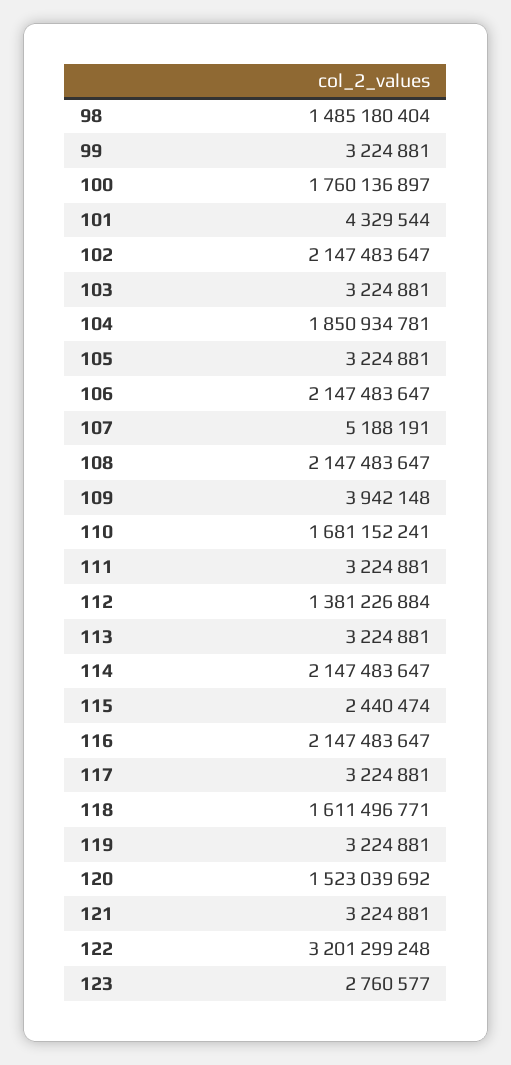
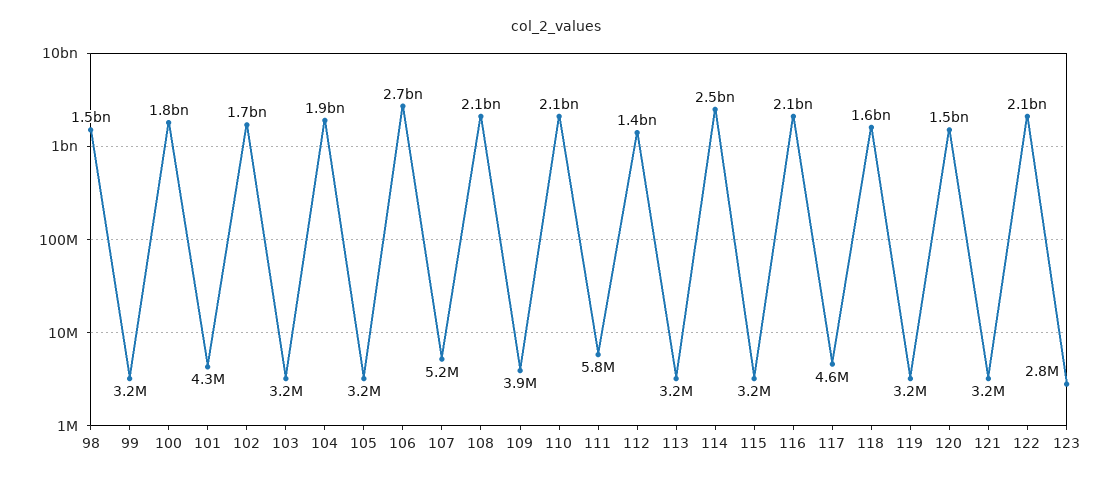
  {
    "98": 1485180404,
    "99": 3224881,
    "100": 1760136897,
    "101": 4329544,
-   "102": 2147483647,
+   "102": 1700000000,
    "103": 3224881,
    "104": 1850934781,
    "105": 3224881,
-   "106": 2147483647,
+   "106": 2700000000,
    "107": 5188191,
    "108": 2147483647,
    "109": 3942148,
-   "110": 1681152241,
+   "110": 2100000000,
-   "111": 3224881,
+   "111": 5800000,
    "112": 1381226884,
    "113": 3224881,
-   "114": 2147483647,
+   "114": 2500000000,
-   "115": 2440474,
+   "115": 3200000,
    "116": 2147483647,
-   "117": 3224881,
+   "117": 4600000,
    "118": 1611496771,
    "119": 3224881,
    "120": 1523039692,
    "121": 3224881,
-   "122": 3201299248,
+   "122": 2100000000,
    "123": 2760577
  }

